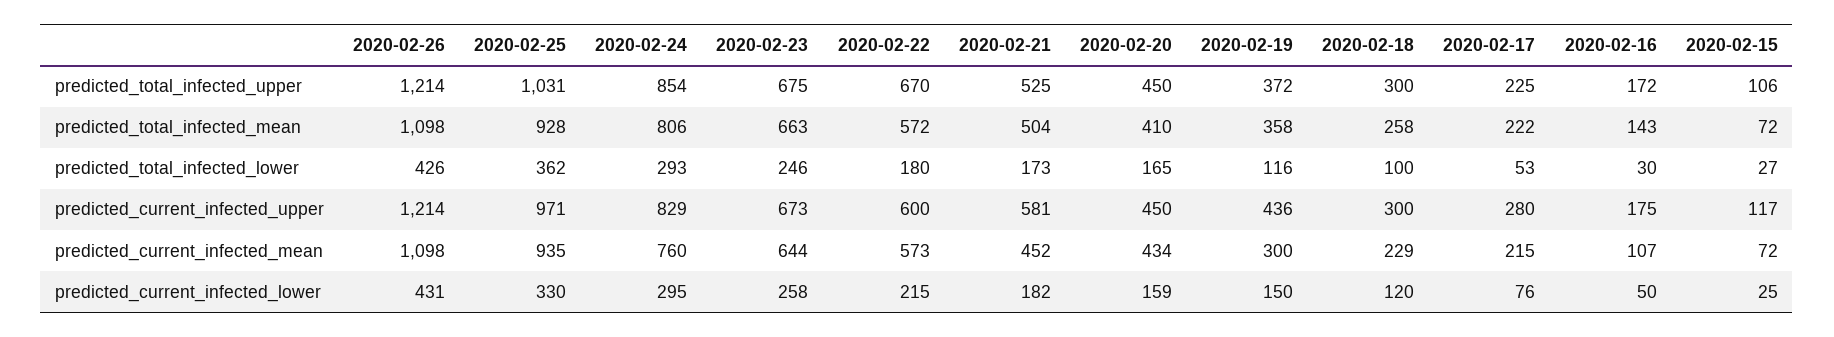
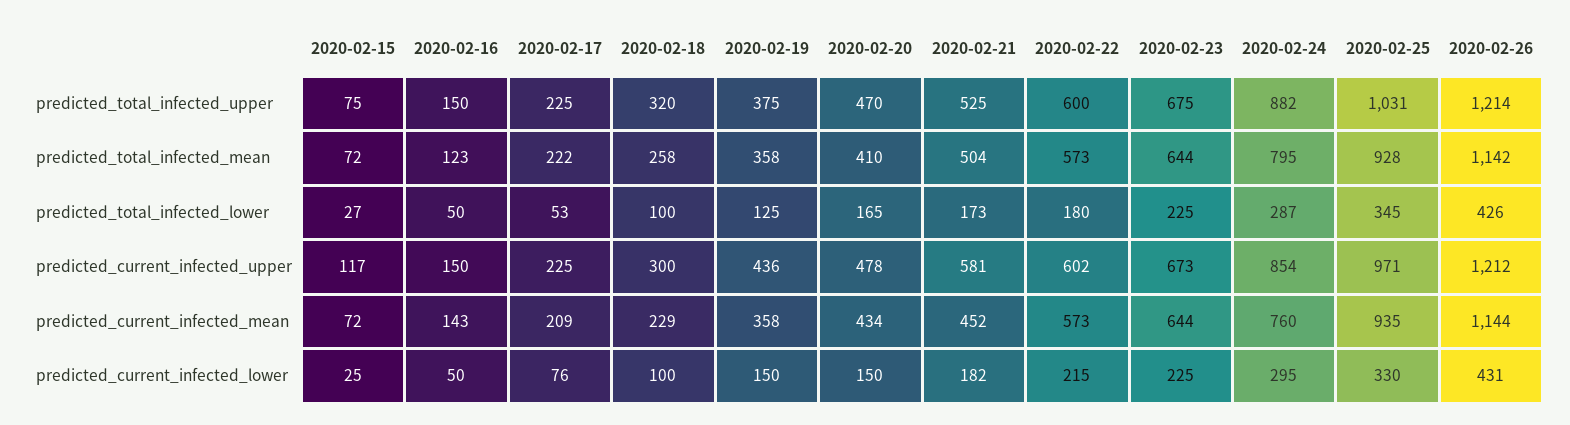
  {
    "2020-02-26": {
      "predicted_total_infected_upper": 1214,
-     "predicted_total_infected_mean": 1098,
+     "predicted_total_infected_mean": 1142,
      "predicted_total_infected_lower": 426,
-     "predicted_current_infected_upper": 1214,
+     "predicted_current_infected_upper": 1212,
-     "predicted_current_infected_mean": 1098,
+     "predicted_current_infected_mean": 1144,
      "predicted_current_infected_lower": 431
    },
    "2020-02-25": {
      "predicted_total_infected_upper": 1031,
      "predicted_total_infected_mean": 928,
-     "predicted_total_infected_lower": 362,
+     "predicted_total_infected_lower": 345,
      "predicted_current_infected_upper": 971,
      "predicted_current_infected_mean": 935,
      "predicted_current_infected_lower": 330
    },
    "2020-02-24": {
-     "predicted_total_infected_upper": 854,
+     "predicted_total_infected_upper": 882,
-     "predicted_total_infected_mean": 806,
+     "predicted_total_infected_mean": 795,
-     "predicted_total_infected_lower": 293,
+     "predicted_total_infected_lower": 287,
-     "predicted_current_infected_upper": 829,
+     "predicted_current_infected_upper": 854,
      "predicted_current_infected_mean": 760,
      "predicted_current_infected_lower": 295
    },
    "2020-02-23": {
      "predicted_total_infected_upper": 675,
-     "predicted_total_infected_mean": 663,
+     "predicted_total_infected_mean": 644,
-     "predicted_total_infected_lower": 246,
+     "predicted_total_infected_lower": 225,
      "predicted_current_infected_upper": 673,
      "predicted_current_infected_mean": 644,
-     "predicted_current_infected_lower": 258
+     "predicted_current_infected_lower": 225
    },
    "2020-02-22": {
-     "predicted_total_infected_upper": 670,
+     "predicted_total_infected_upper": 600,
-     "predicted_total_infected_mean": 572,
+     "predicted_total_infected_mean": 573,
      "predicted_total_infected_lower": 180,
-     "predicted_current_infected_upper": 600,
+     "predicted_current_infected_upper": 602,
      "predicted_current_infected_mean": 573,
      "predicted_current_infected_lower": 215
    },
    "2020-02-21": {
      "predicted_total_infected_upper": 525,
      "predicted_total_infected_mean": 504,
      "predicted_total_infected_lower": 173,
      "predicted_current_infected_upper": 581,
      "predicted_current_infected_mean": 452,
      "predicted_current_infected_lower": 182
    },
    "2020-02-20": {
-     "predicted_total_infected_upper": 450,
+     "predicted_total_infected_upper": 470,
      "predicted_total_infected_mean": 410,
      "predicted_total_infected_lower": 165,
-     "predicted_current_infected_upper": 450,
+     "predicted_current_infected_upper": 478,
      "predicted_current_infected_mean": 434,
-     "predicted_current_infected_lower": 159
+     "predicted_current_infected_lower": 150
    },
    "2020-02-19": {
-     "predicted_total_infected_upper": 372,
+     "predicted_total_infected_upper": 375,
      "predicted_total_infected_mean": 358,
-     "predicted_total_infected_lower": 116,
+     "predicted_total_infected_lower": 125,
      "predicted_current_infected_upper": 436,
-     "predicted_current_infected_mean": 300,
+     "predicted_current_infected_mean": 358,
      "predicted_current_infected_lower": 150
    },
    "2020-02-18": {
-     "predicted_total_infected_upper": 300,
+     "predicted_total_infected_upper": 320,
      "predicted_total_infected_mean": 258,
      "predicted_total_infected_lower": 100,
      "predicted_current_infected_upper": 300,
      "predicted_current_infected_mean": 229,
-     "predicted_current_infected_lower": 120
+     "predicted_current_infected_lower": 100
    },
    "2020-02-17": {
      "predicted_total_infected_upper": 225,
      "predicted_total_infected_mean": 222,
      "predicted_total_infected_lower": 53,
-     "predicted_current_infected_upper": 280,
+     "predicted_current_infected_upper": 225,
-     "predicted_current_infected_mean": 215,
+     "predicted_current_infected_mean": 209,
      "predicted_current_infected_lower": 76
    },
    "2020-02-16": {
-     "predicted_total_infected_upper": 172,
+     "predicted_total_infected_upper": 150,
-     "predicted_total_infected_mean": 143,
+     "predicted_total_infected_mean": 123,
-     "predicted_total_infected_lower": 30,
+     "predicted_total_infected_lower": 50,
-     "predicted_current_infected_upper": 175,
+     "predicted_current_infected_upper": 150,
-     "predicted_current_infected_mean": 107,
+     "predicted_current_infected_mean": 143,
      "predicted_current_infected_lower": 50
    },
    "2020-02-15": {
-     "predicted_total_infected_upper": 106,
+     "predicted_total_infected_upper": 75,
      "predicted_total_infected_mean": 72,
      "predicted_total_infected_lower": 27,
      "predicted_current_infected_upper": 117,
      "predicted_current_infected_mean": 72,
      "predicted_current_infected_lower": 25
    }
  }

